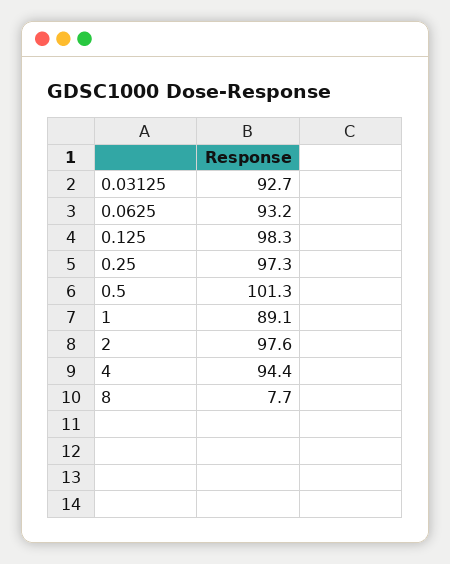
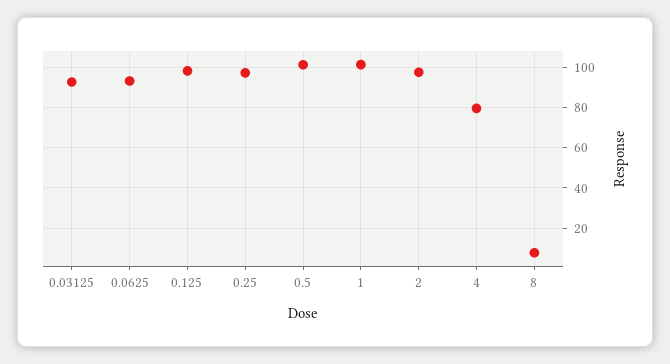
  {
    "0.03125": 92.7,
    "0.0625": 93.2,
    "0.125": 98.3,
    "0.25": 97.3,
    "0.5": 101.3,
-   "1": 89.1,
+   "1": 100,
    "2": 97.6,
-   "4": 94.4,
+   "4": 80,
    "8": 7.7
  }

